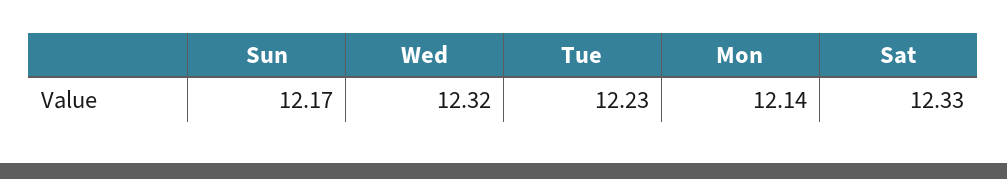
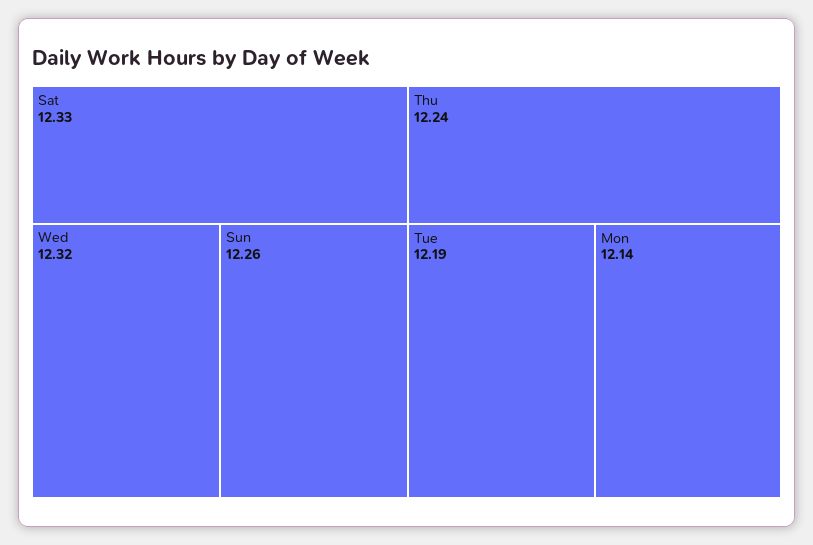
  {
-   "Sun": 12.17,
+   "Sun": 12.26,
    "Wed": 12.32,
-   "Tue": 12.23,
+   "Tue": 12.19,
    "Mon": 12.14,
-   "Sat": 12.33
+   "Sat": 12.33,
+   "Thu": 12.24
  }

